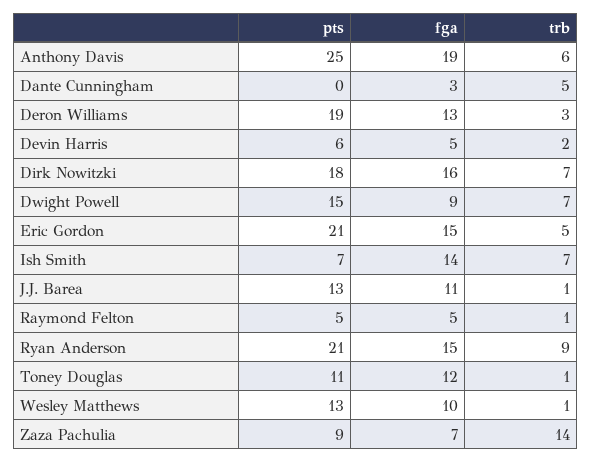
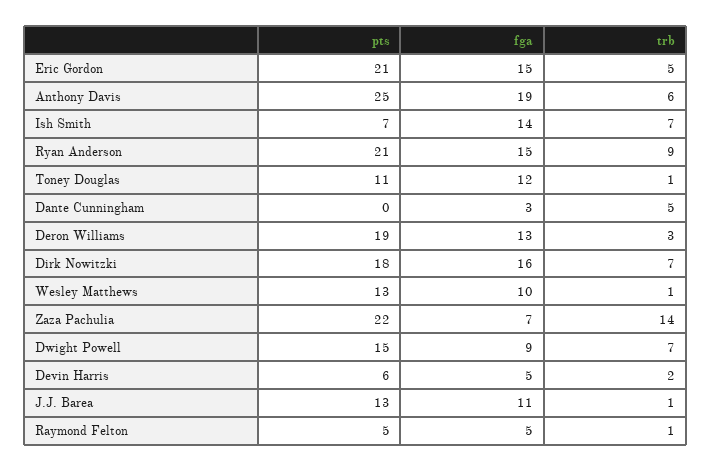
  {
    "pts": {
      "Anthony Davis": 25,
      "Dante Cunningham": 0,
      "Deron Williams": 19,
      "Devin Harris": 6,
      "Dirk Nowitzki": 18,
      "Dwight Powell": 15,
      "Eric Gordon": 21,
      "Ish Smith": 7,
      "J.J. Barea": 13,
      "Raymond Felton": 5,
      "Ryan Anderson": 21,
      "Toney Douglas": 11,
      "Wesley Matthews": 13,
-     "Zaza Pachulia": 9
+     "Zaza Pachulia": 22
    },
    "fga": {
      "Anthony Davis": 19,
      "Dante Cunningham": 3,
      "Deron Williams": 13,
      "Devin Harris": 5,
      "Dirk Nowitzki": 16,
      "Dwight Powell": 9,
      "Eric Gordon": 15,
      "Ish Smith": 14,
      "J.J. Barea": 11,
      "Raymond Felton": 5,
      "Ryan Anderson": 15,
      "Toney Douglas": 12,
      "Wesley Matthews": 10,
      "Zaza Pachulia": 7
    },
    "trb": {
      "Anthony Davis": 6,
      "Dante Cunningham": 5,
      "Deron Williams": 3,
      "Devin Harris": 2,
      "Dirk Nowitzki": 7,
      "Dwight Powell": 7,
      "Eric Gordon": 5,
      "Ish Smith": 7,
      "J.J. Barea": 1,
      "Raymond Felton": 1,
      "Ryan Anderson": 9,
      "Toney Douglas": 1,
      "Wesley Matthews": 1,
      "Zaza Pachulia": 14
    }
  }

